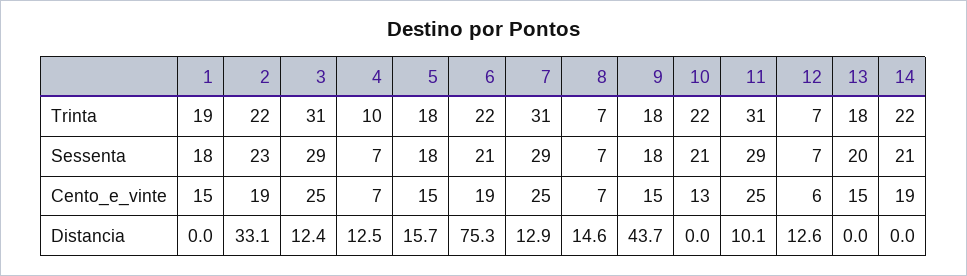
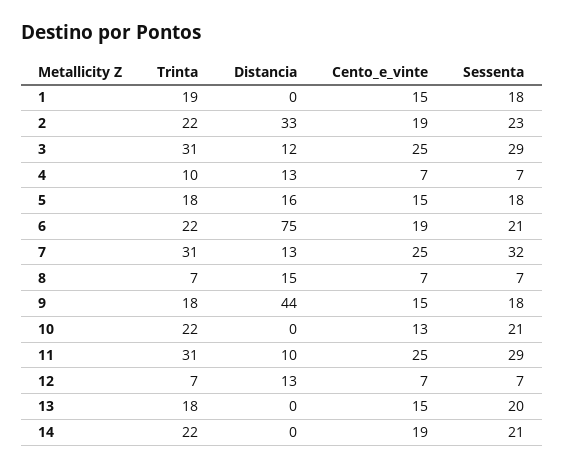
  {
    "1": {
      "Trinta": 19,
      "Sessenta": 18,
      "Cento_e_vinte": 15,
      "Distancia": 0
    },
    "2": {
      "Trinta": 22,
      "Sessenta": 23,
      "Cento_e_vinte": 19,
      "Distancia": 33.1
    },
    "3": {
      "Trinta": 31,
      "Sessenta": 29,
      "Cento_e_vinte": 25,
      "Distancia": 12.4
    },
    "4": {
      "Trinta": 10,
      "Sessenta": 7,
      "Cento_e_vinte": 7,
      "Distancia": 12.5
    },
    "5": {
      "Trinta": 18,
      "Sessenta": 18,
      "Cento_e_vinte": 15,
      "Distancia": 15.7
    },
    "6": {
      "Trinta": 22,
      "Sessenta": 21,
      "Cento_e_vinte": 19,
      "Distancia": 75.3
    },
    "7": {
      "Trinta": 31,
-     "Sessenta": 29,
+     "Sessenta": 32,
      "Cento_e_vinte": 25,
      "Distancia": 12.9
    },
    "8": {
      "Trinta": 7,
      "Sessenta": 7,
      "Cento_e_vinte": 7,
      "Distancia": 14.6
    },
    "9": {
      "Trinta": 18,
      "Sessenta": 18,
      "Cento_e_vinte": 15,
      "Distancia": 43.7
    },
    "10": {
      "Trinta": 22,
      "Sessenta": 21,
      "Cento_e_vinte": 13,
      "Distancia": 0
    },
    "11": {
      "Trinta": 31,
      "Sessenta": 29,
      "Cento_e_vinte": 25,
      "Distancia": 10.1
    },
    "12": {
      "Trinta": 7,
      "Sessenta": 7,
-     "Cento_e_vinte": 6,
+     "Cento_e_vinte": 7,
      "Distancia": 12.6
    },
    "13": {
      "Trinta": 18,
      "Sessenta": 20,
      "Cento_e_vinte": 15,
      "Distancia": 0
    },
    "14": {
      "Trinta": 22,
      "Sessenta": 21,
      "Cento_e_vinte": 19,
      "Distancia": 0
    }
  }

